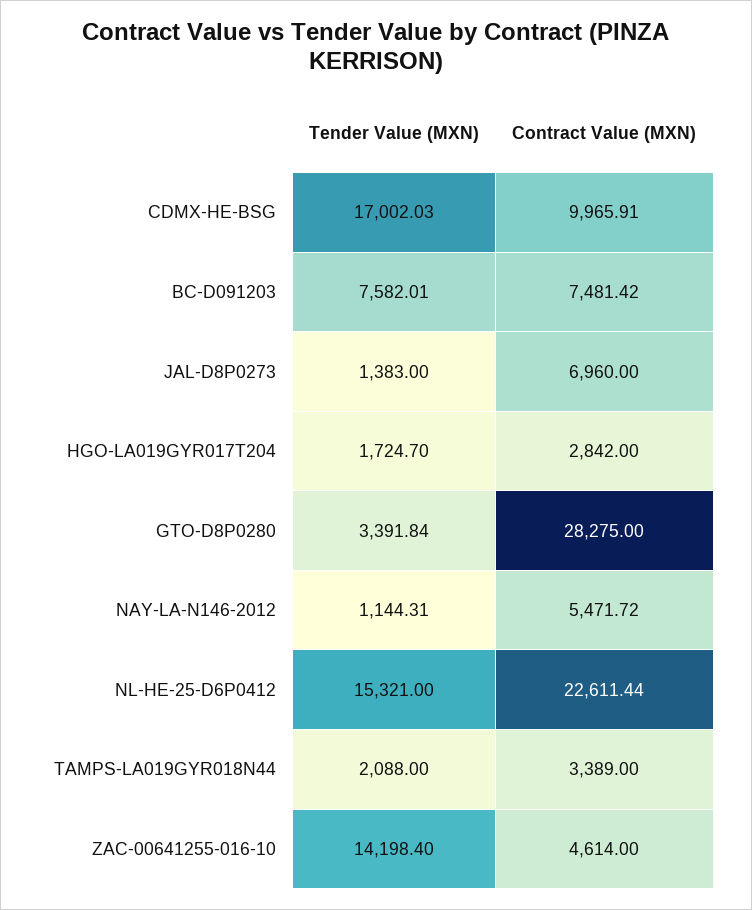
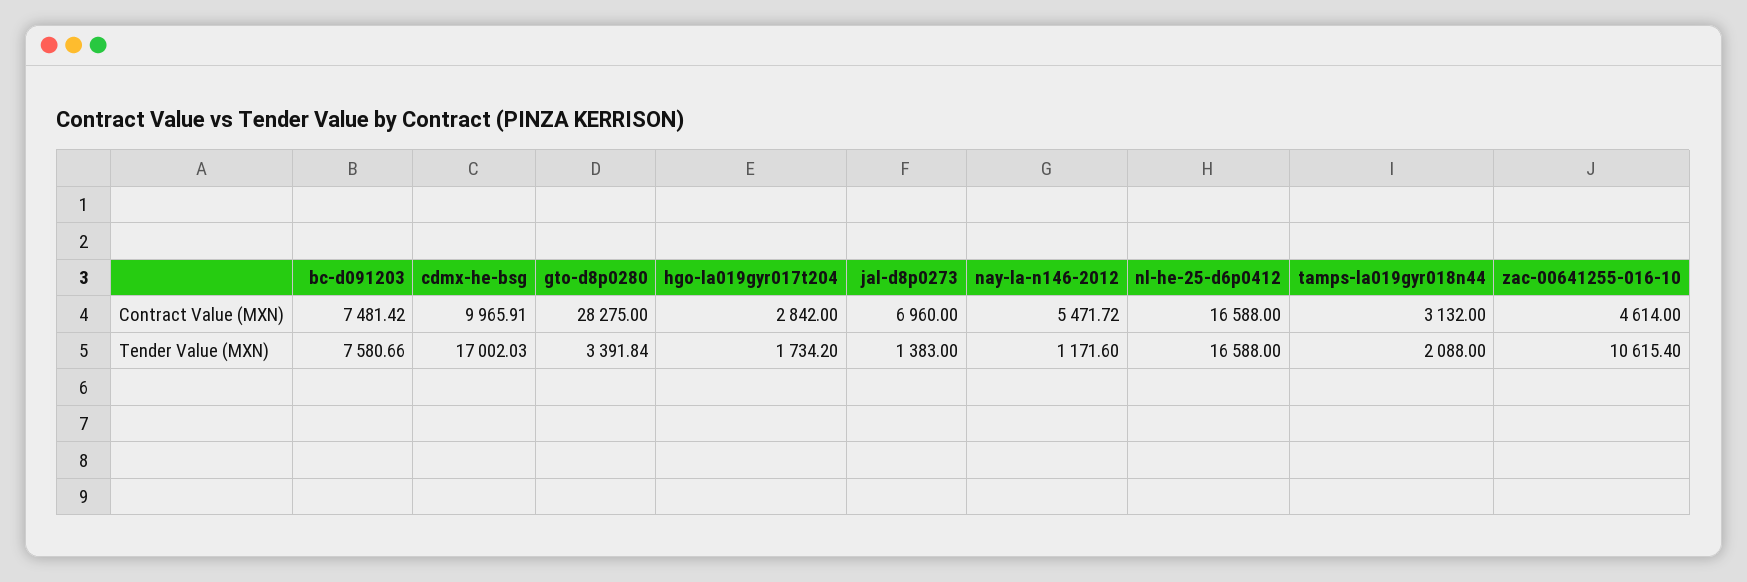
  {
    "Tender Value (MXN)": {
      "CDMX-HE-BSG": 17002.03,
-     "BC-D091203": 7582.01,
+     "BC-D091203": 7580.66,
      "JAL-D8P0273": 1383,
-     "HGO-LA019GYR017T204": 1724.7,
+     "HGO-LA019GYR017T204": 1734.2,
      "GTO-D8P0280": 3391.84,
-     "NAY-LA-N146-2012": 1144.31,
+     "NAY-LA-N146-2012": 1171.6,
-     "NL-HE-25-D6P0412": 15321,
+     "NL-HE-25-D6P0412": 16588,
      "TAMPS-LA019GYR018N44": 2088,
-     "ZAC-00641255-016-10": 14198.4
+     "ZAC-00641255-016-10": 10615.4
    },
    "Contract Value (MXN)": {
      "CDMX-HE-BSG": 9965.91,
      "BC-D091203": 7481.42,
      "JAL-D8P0273": 6960,
      "HGO-LA019GYR017T204": 2842,
      "GTO-D8P0280": 28275,
      "NAY-LA-N146-2012": 5471.72,
-     "NL-HE-25-D6P0412": 22611.44,
+     "NL-HE-25-D6P0412": 16588,
-     "TAMPS-LA019GYR018N44": 3389,
+     "TAMPS-LA019GYR018N44": 3132,
      "ZAC-00641255-016-10": 4614
    }
  }

